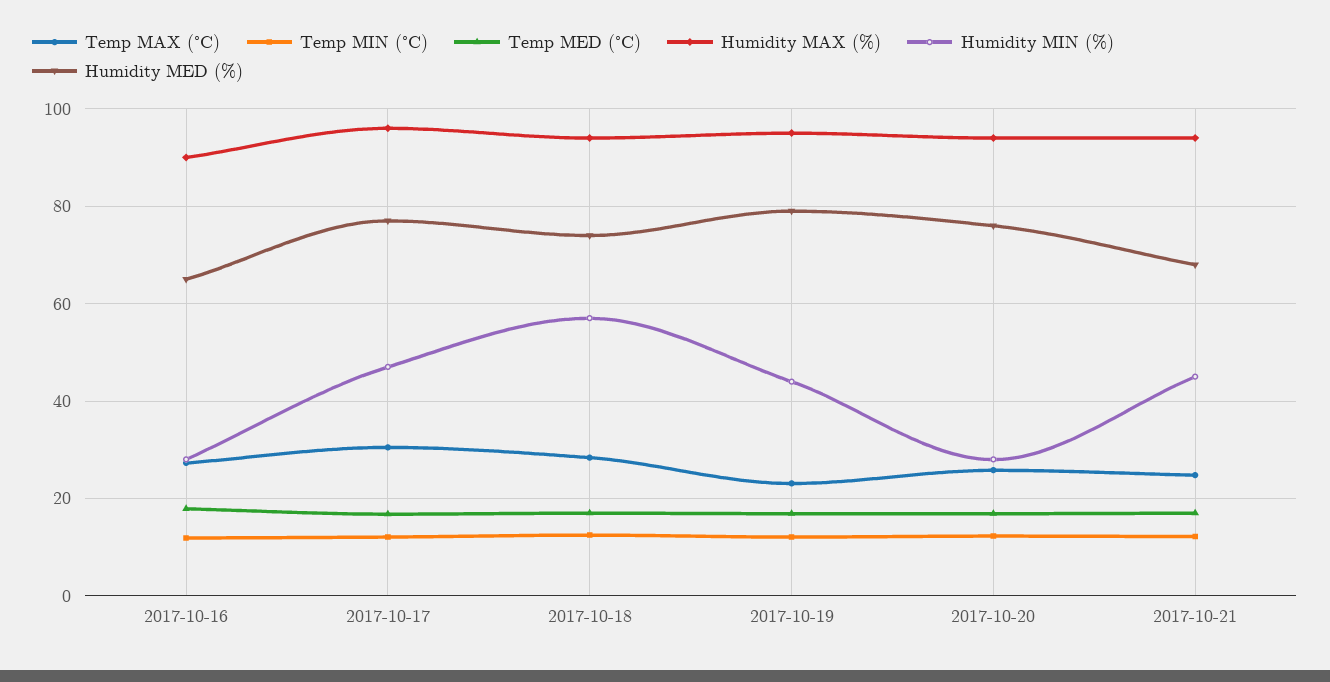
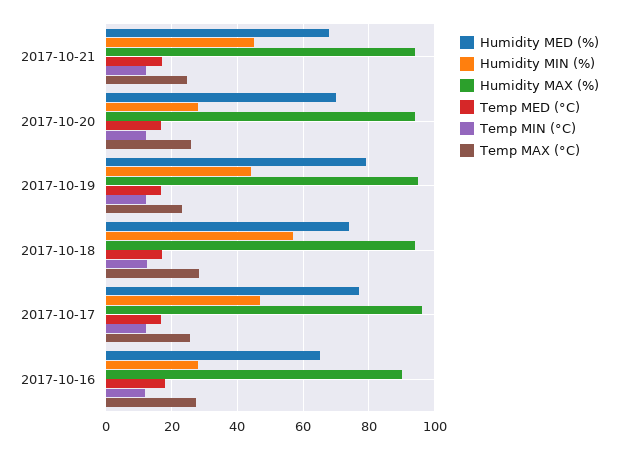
  {
    "Temp MAX (°C)": {
      "2017-10-16": 28,
-     "2017-10-17": 30,
+     "2017-10-17": 26,
      "2017-10-18": 28,
      "2017-10-19": 24,
      "2017-10-20": 26,
      "2017-10-21": 24
    },
    "Temp MIN (°C)": {
      "2017-10-16": 12,
      "2017-10-17": 12,
      "2017-10-18": 12,
      "2017-10-19": 12,
      "2017-10-20": 12,
      "2017-10-21": 12
    },
    "Temp MED (°C)": {
      "2017-10-16": 18,
      "2017-10-17": 16,
      "2017-10-18": 18,
      "2017-10-19": 16,
      "2017-10-20": 16,
      "2017-10-21": 18
    },
    "Humidity MAX (%)": {
      "2017-10-16": 90,
      "2017-10-17": 96,
      "2017-10-18": 94,
      "2017-10-19": 96,
      "2017-10-20": 94,
      "2017-10-21": 94
    },
    "Humidity MIN (%)": {
      "2017-10-16": 28,
      "2017-10-17": 48,
      "2017-10-18": 58,
      "2017-10-19": 44,
      "2017-10-20": 28,
      "2017-10-21": 46
    },
    "Humidity MED (%)": {
      "2017-10-16": 66,
      "2017-10-17": 78,
      "2017-10-18": 74,
      "2017-10-19": 80,
-     "2017-10-20": 76,
+     "2017-10-20": 70,
      "2017-10-21": 68
    }
  }

